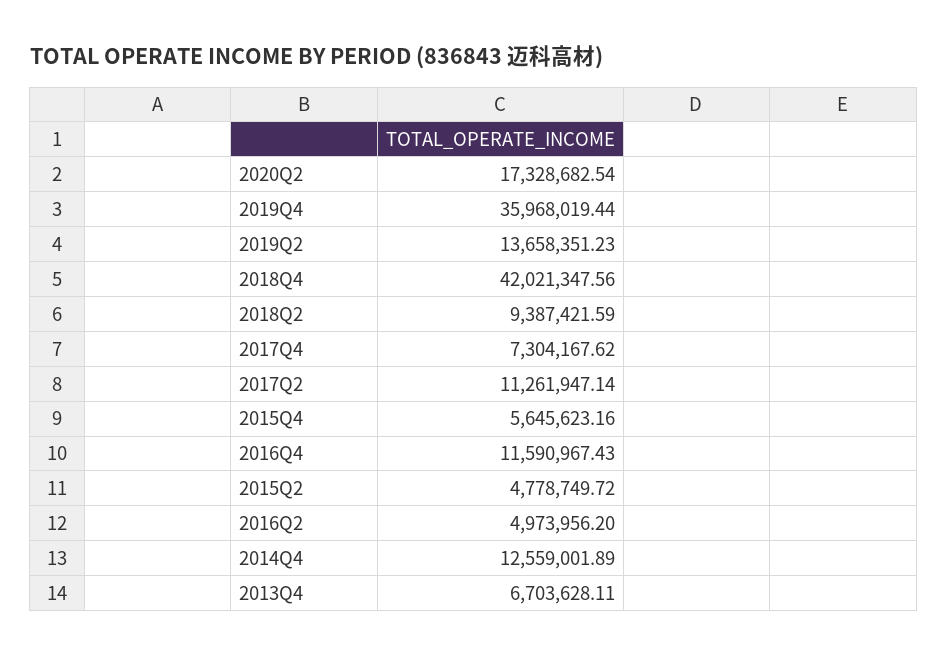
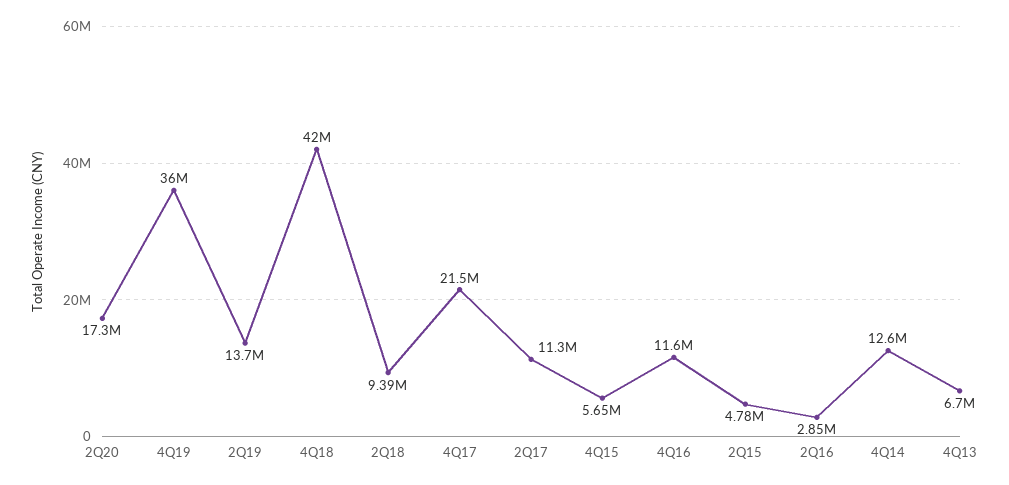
  {
    "2020Q2": 17328682.54,
    "2019Q4": 35968019.44,
    "2019Q2": 13658351.23,
    "2018Q4": 42021347.56,
    "2018Q2": 9387421.59,
-   "2017Q4": 7304167.62,
+   "2017Q4": 21500000,
    "2017Q2": 11261947.14,
    "2015Q4": 5645623.16,
    "2016Q4": 11590967.43,
    "2015Q2": 4778749.72,
-   "2016Q2": 4973956.2,
+   "2016Q2": 2850000,
    "2014Q4": 12559001.89,
    "2013Q4": 6703628.11
  }

